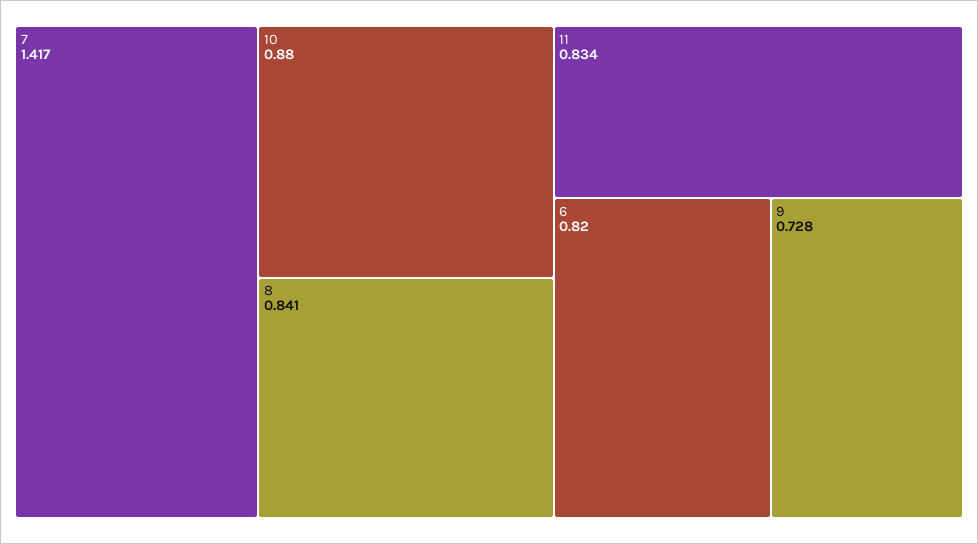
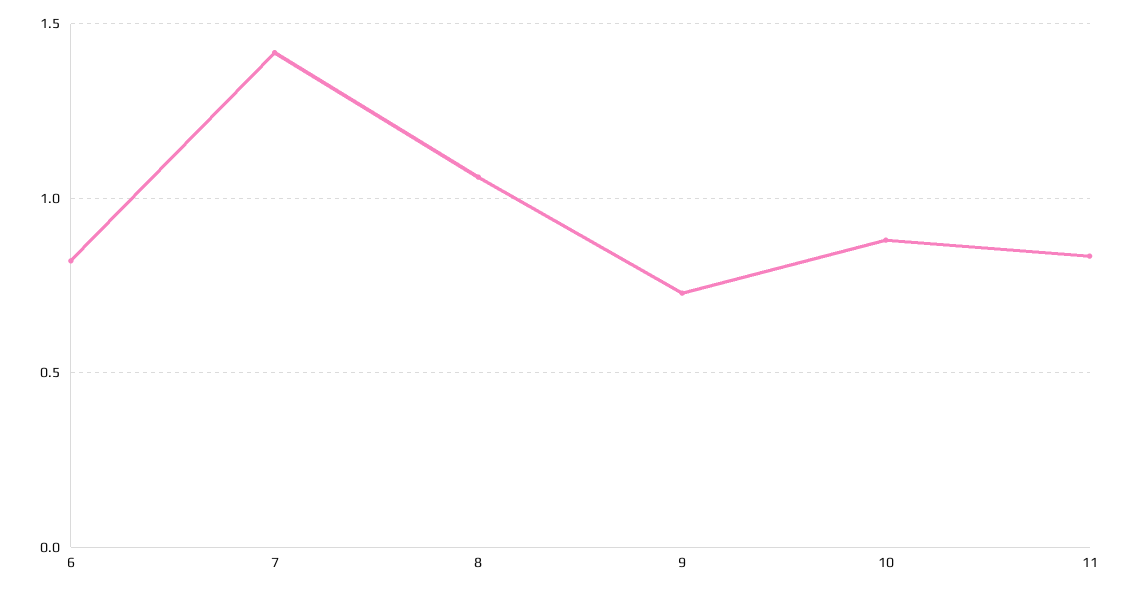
  {
    "7": 1.417,
    "10": 0.88,
-   "8": 0.841,
+   "8": 1.05,
    "11": 0.834,
    "6": 0.82,
    "9": 0.728
  }

